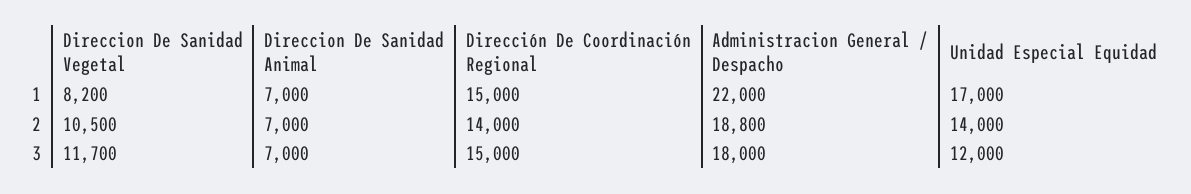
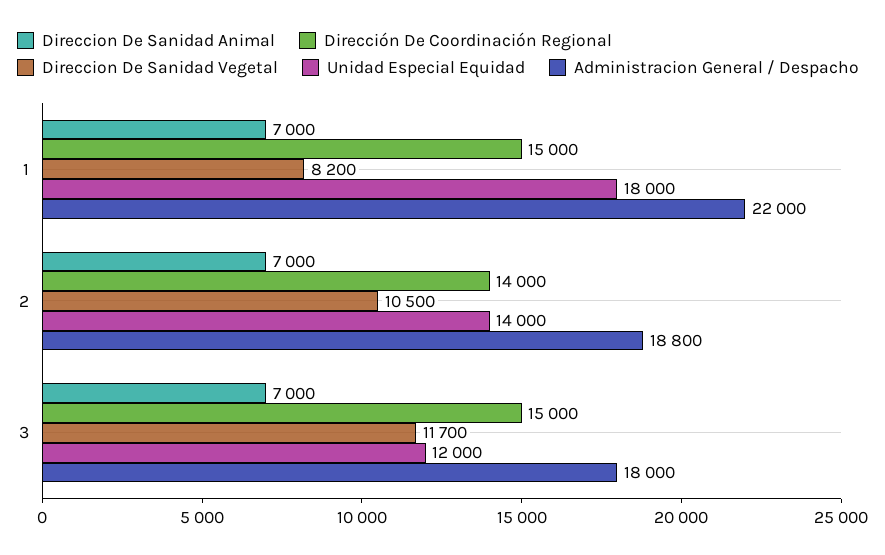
  {
    "Direccion De Sanidad Vegetal": {
      "1": 8200,
      "2": 10500,
      "3": 11700
    },
    "Direccion De Sanidad Animal": {
      "1": 7000,
      "2": 7000,
      "3": 7000
    },
    "Dirección De Coordinación Regional": {
      "1": 15000,
      "2": 14000,
      "3": 15000
    },
    "Administracion General / Despacho": {
      "1": 22000,
      "2": 18800,
      "3": 18000
    },
    "Unidad Especial Equidad": {
-     "1": 17000,
+     "1": 18000,
      "2": 14000,
      "3": 12000
    }
  }

